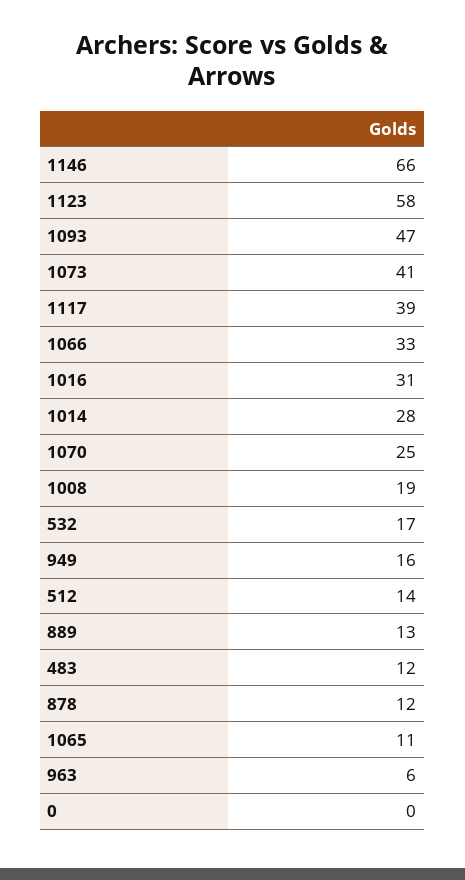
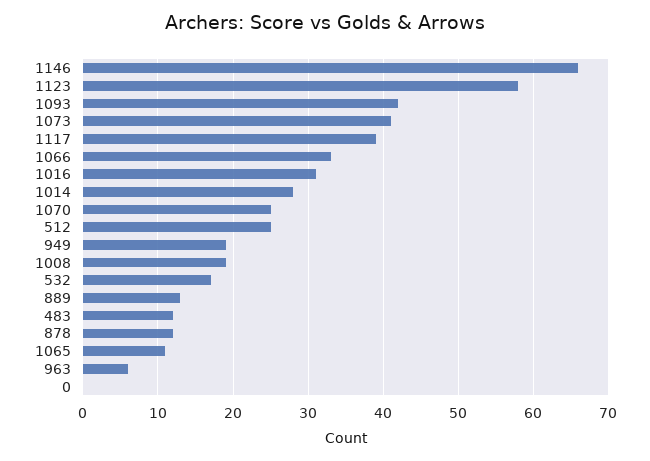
  {
    "1146": 66,
    "1123": 58,
-   "1093": 47,
+   "1093": 42,
    "1073": 41,
    "1117": 39,
    "1066": 33,
    "1016": 31,
    "1014": 28,
    "1070": 25,
    "1008": 19,
    "532": 17,
-   "949": 16,
+   "949": 19,
-   "512": 14,
+   "512": 25,
    "889": 13,
    "483": 12,
    "878": 12,
    "1065": 11,
    "963": 6,
    "0": 0
  }

